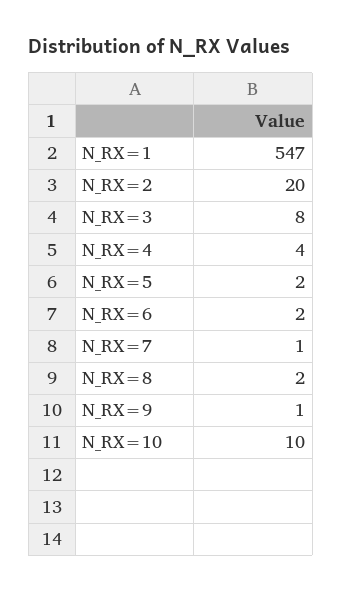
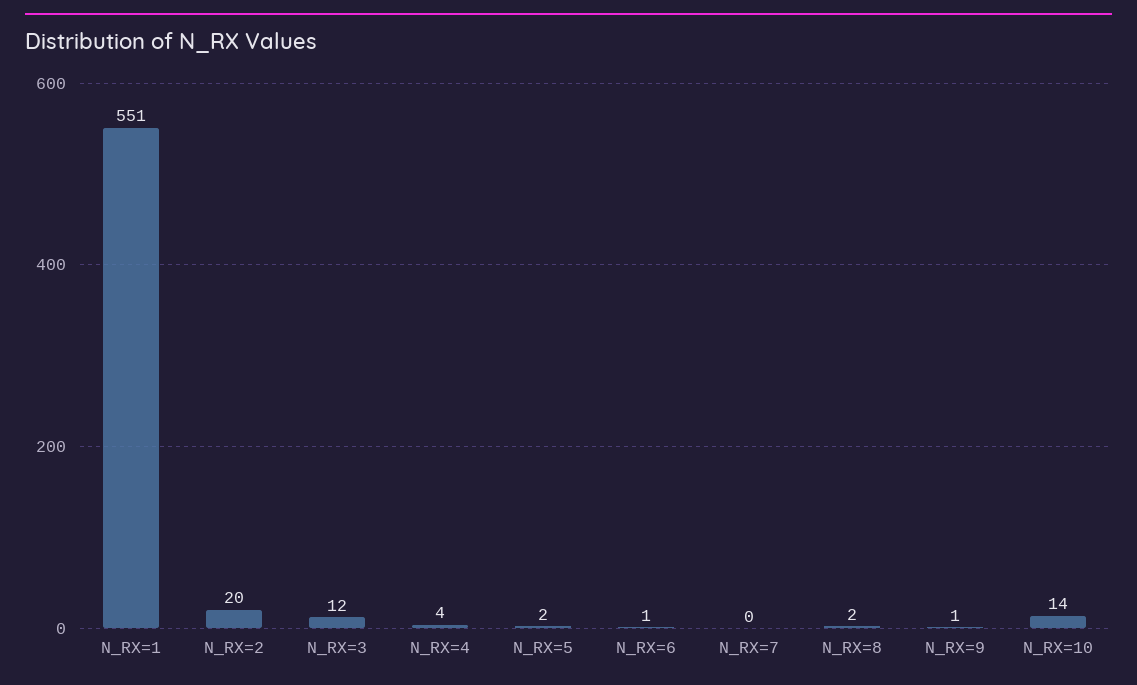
  {
-   "N_RX=1": 547,
+   "N_RX=1": 551,
    "N_RX=2": 20,
-   "N_RX=3": 8,
+   "N_RX=3": 12,
    "N_RX=4": 4,
    "N_RX=5": 2,
-   "N_RX=6": 2,
+   "N_RX=6": 1,
-   "N_RX=7": 1,
+   "N_RX=7": 0,
    "N_RX=8": 2,
    "N_RX=9": 1,
-   "N_RX=10": 10
+   "N_RX=10": 14
  }

